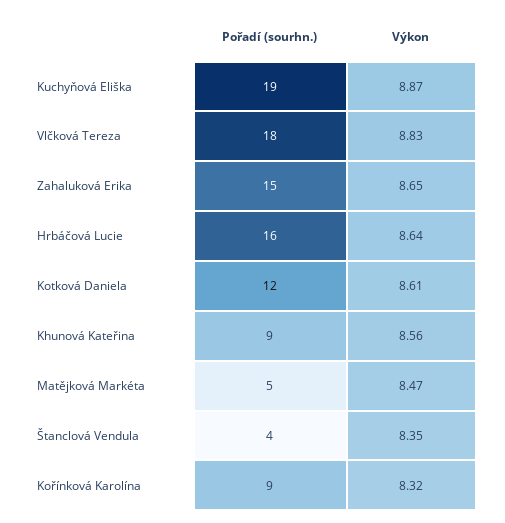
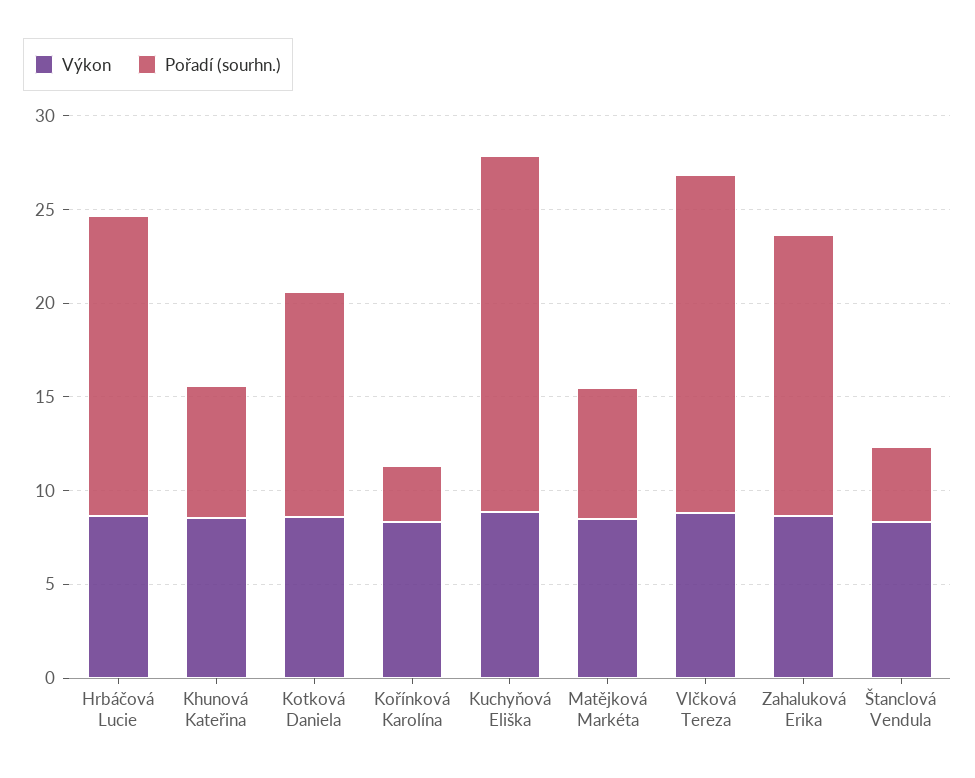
  {
    "Pořadí (sourhn.)": {
      "Kuchyňová Eliška": 19,
      "Vlčková Tereza": 18,
      "Zahaluková Erika": 15,
      "Hrbáčová Lucie": 16,
      "Kotková Daniela": 12,
-     "Khunová Kateřina": 9,
+     "Khunová Kateřina": 7,
-     "Matějková Markéta": 5,
+     "Matějková Markéta": 7,
      "Štanclová Vendula": 4,
-     "Kořínková Karolína": 9
+     "Kořínková Karolína": 3
    },
    "Výkon": {
      "Kuchyňová Eliška": 8.87,
      "Vlčková Tereza": 8.83,
      "Zahaluková Erika": 8.65,
      "Hrbáčová Lucie": 8.64,
      "Kotková Daniela": 8.61,
      "Khunová Kateřina": 8.56,
      "Matějková Markéta": 8.47,
      "Štanclová Vendula": 8.35,
      "Kořínková Karolína": 8.32
    }
  }

